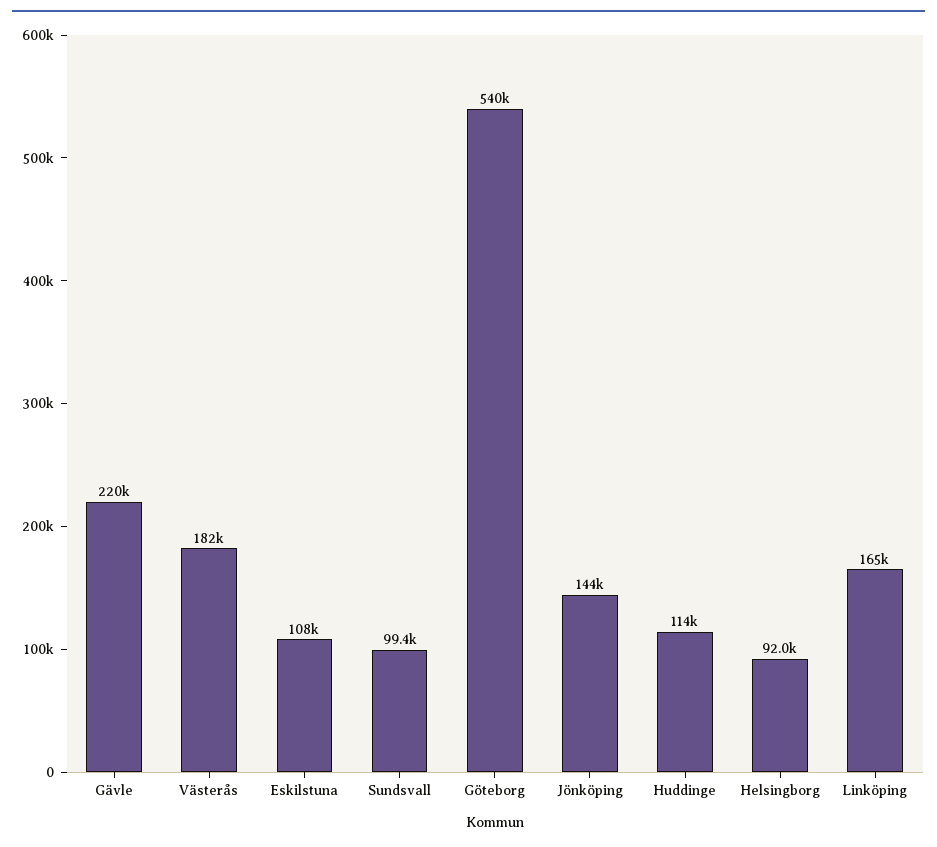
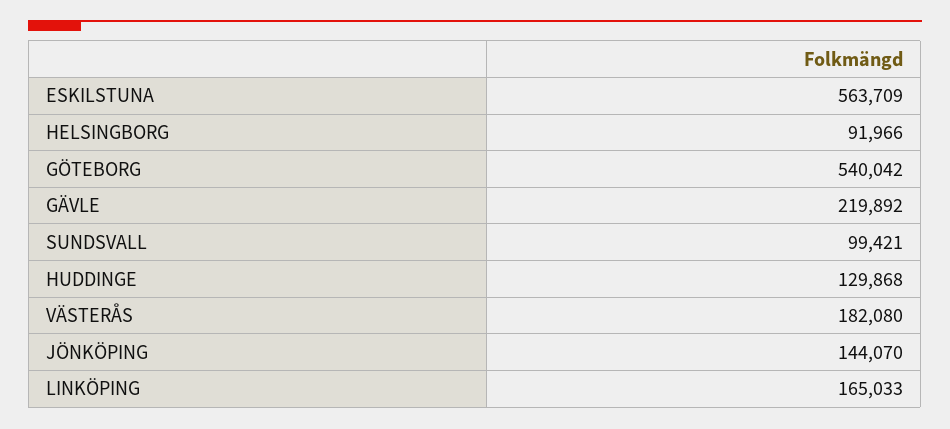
  {
    "Gävle": 219892,
    "Västerås": 182080,
-   "Eskilstuna": 108000,
+   "Eskilstuna": 563709,
    "Sundsvall": 99421,
    "Göteborg": 540042,
    "Jönköping": 144070,
-   "Huddinge": 114000,
+   "Huddinge": 129868,
    "Helsingborg": 91966,
    "Linköping": 165033
  }

